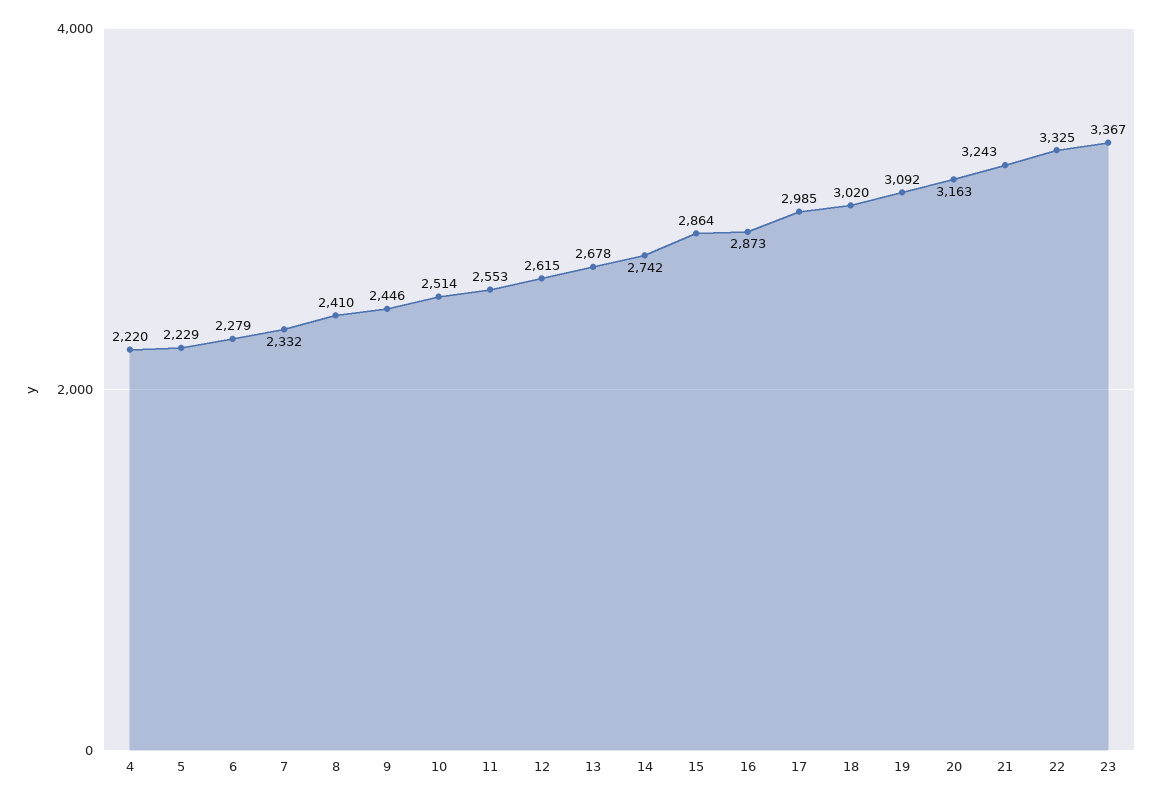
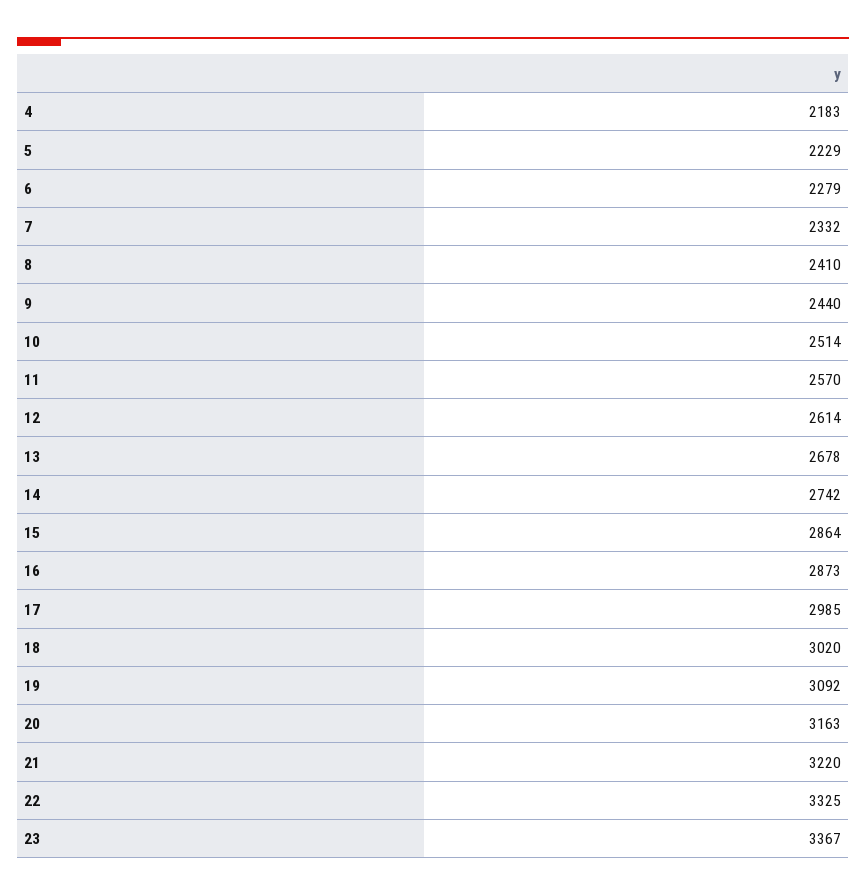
  {
-   "4": 2220,
+   "4": 2183,
    "5": 2229,
    "6": 2279,
    "7": 2332,
    "8": 2410,
-   "9": 2446,
+   "9": 2440,
    "10": 2514,
-   "11": 2553,
+   "11": 2570,
-   "12": 2615,
+   "12": 2614,
    "13": 2678,
    "14": 2742,
    "15": 2864,
    "16": 2873,
    "17": 2985,
    "18": 3020,
    "19": 3092,
    "20": 3163,
-   "21": 3243,
+   "21": 3220,
    "22": 3325,
    "23": 3367
  }

